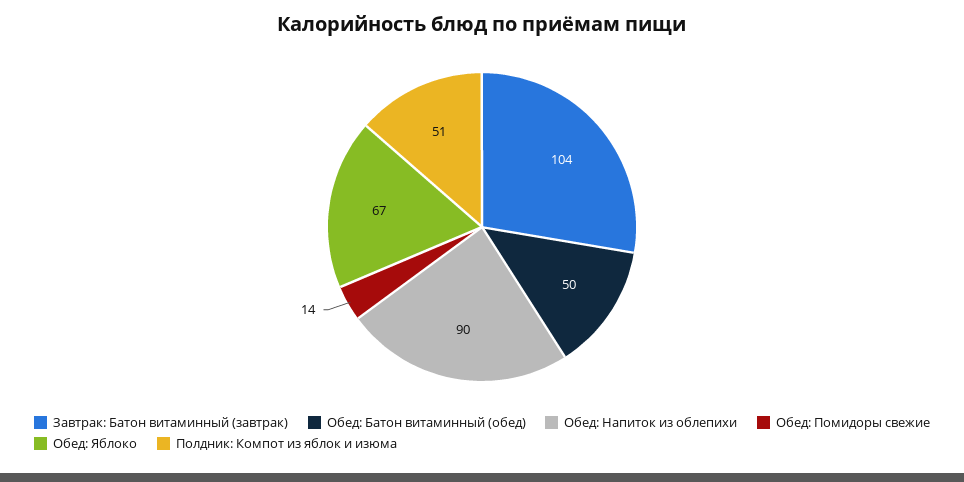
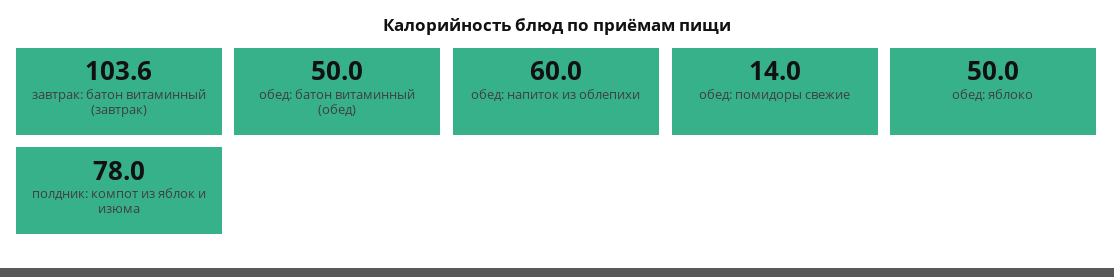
  {
    "Завтрак: Батон витаминный (завтрак)": 103.6,
    "Обед: Батон витаминный (обед)": 50,
-   "Обед: Напиток из облепихи": 90,
+   "Обед: Напиток из облепихи": 60,
    "Обед: Помидоры свежие": 14,
-   "Обед: Яблоко": 67,
+   "Обед: Яблоко": 50,
-   "Полдник: Компот из яблок и изюма": 51
+   "Полдник: Компот из яблок и изюма": 78
  }

